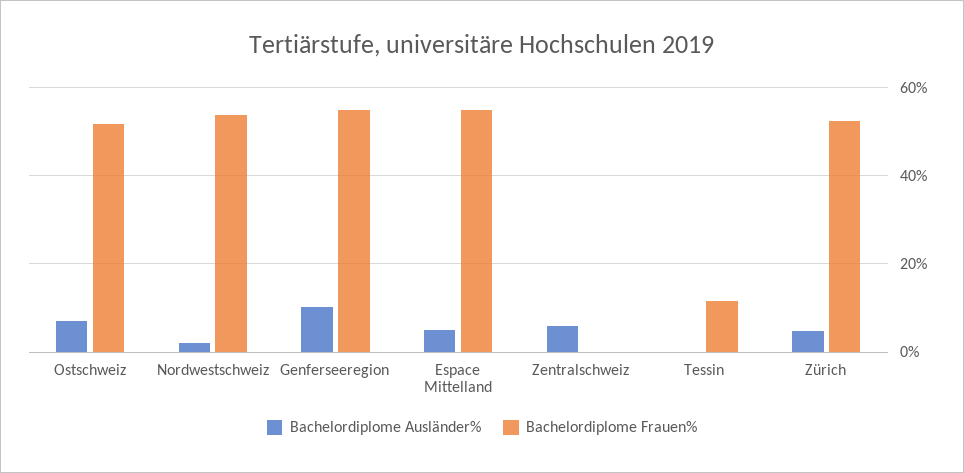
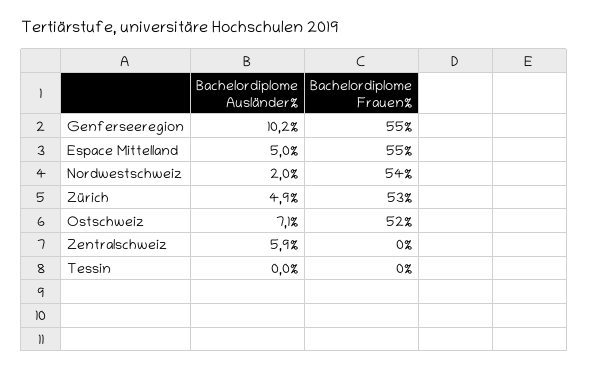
  {
    "Bachelordiplome Ausländer%": {
      "Ostschweiz": 7.1,
      "Nordwestschweiz": 2,
      "Genferseeregion": 10.2,
      "Espace Mittelland": 5,
      "Zentralschweiz": 5.9,
      "Tessin": 0,
      "Zürich": 4.9
    },
    "Bachelordiplome Frauen%": {
      "Ostschweiz": 52,
      "Nordwestschweiz": 54,
      "Genferseeregion": 55,
      "Espace Mittelland": 55,
      "Zentralschweiz": 0,
-     "Tessin": 12,
+     "Tessin": 0,
      "Zürich": 53
    }
  }

